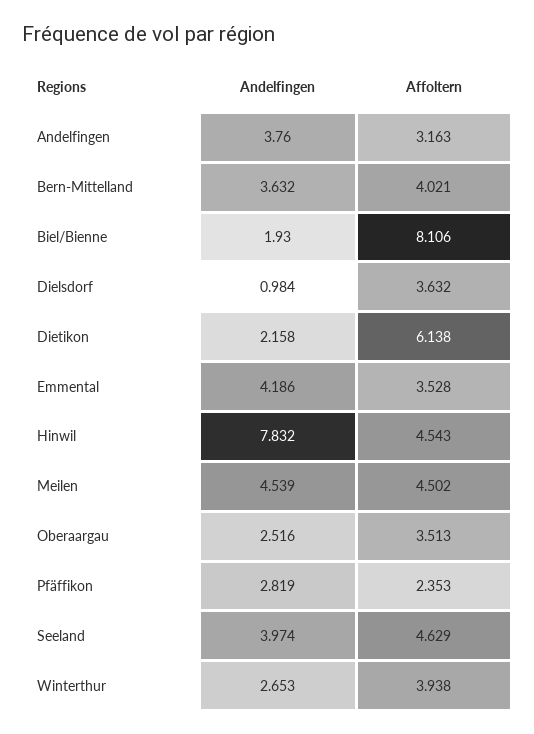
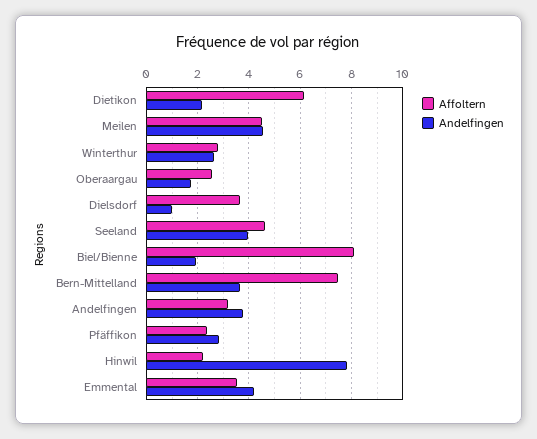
  {
    "Andelfingen": {
      "Andelfingen": 3.76,
      "Bern-Mittelland": 3.632,
      "Biel/Bienne": 1.93,
      "Dielsdorf": 0.984,
      "Dietikon": 2.158,
      "Emmental": 4.186,
      "Hinwil": 7.832,
      "Meilen": 4.539,
-     "Oberaargau": 2.516,
+     "Oberaargau": 1.75,
      "Pfäffikon": 2.819,
      "Seeland": 3.974,
      "Winterthur": 2.653
    },
    "Affoltern": {
      "Andelfingen": 3.163,
-     "Bern-Mittelland": 4.021,
+     "Bern-Mittelland": 7.5,
      "Biel/Bienne": 8.106,
      "Dielsdorf": 3.632,
      "Dietikon": 6.138,
      "Emmental": 3.528,
-     "Hinwil": 4.543,
+     "Hinwil": 2.25,
      "Meilen": 4.502,
-     "Oberaargau": 3.513,
+     "Oberaargau": 2.5,
      "Pfäffikon": 2.353,
      "Seeland": 4.629,
-     "Winterthur": 3.938
+     "Winterthur": 2.75
    }
  }

